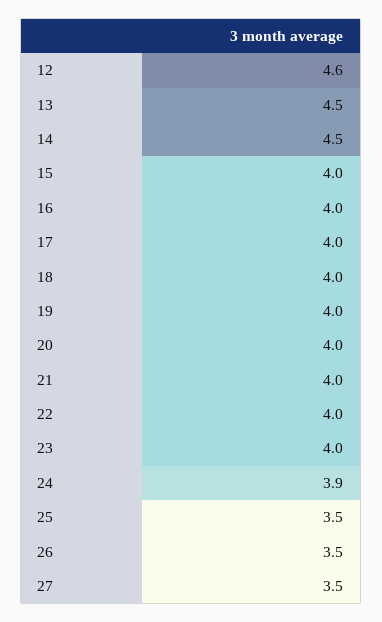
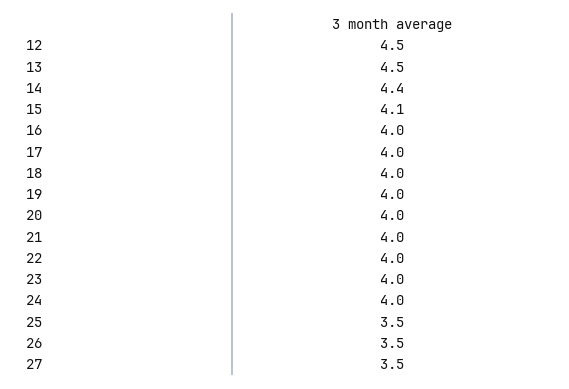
  {
-   "12": 4.6,
+   "12": 4.5,
    "13": 4.5,
-   "14": 4.5,
+   "14": 4.4,
-   "15": 4,
+   "15": 4.1,
    "16": 4,
    "17": 4,
    "18": 4,
    "19": 4,
    "20": 4,
    "21": 4,
    "22": 4,
    "23": 4,
-   "24": 3.9,
+   "24": 4,
    "25": 3.5,
    "26": 3.5,
    "27": 3.5
  }

